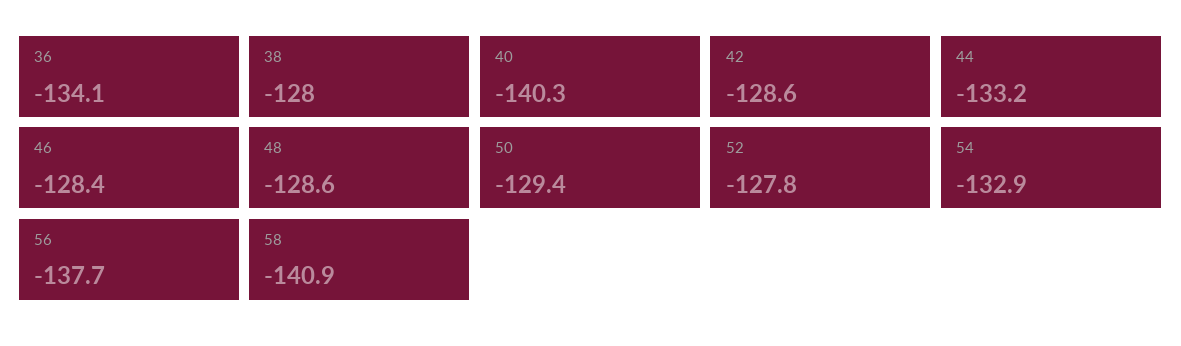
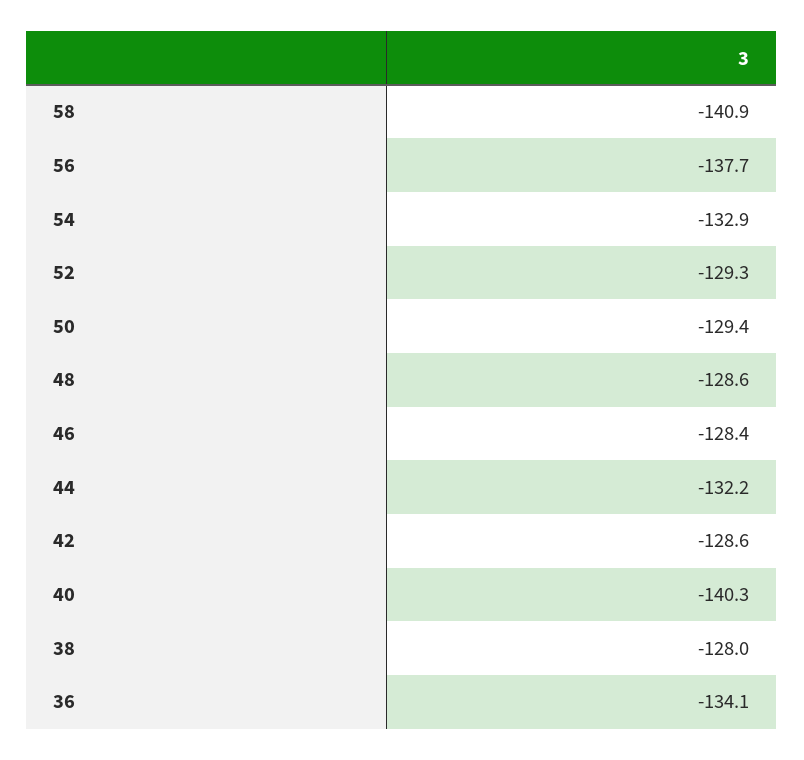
  {
    "36": -134.1,
    "38": -128,
    "40": -140.3,
    "42": -128.6,
-   "44": -133.2,
+   "44": -132.2,
    "46": -128.4,
    "48": -128.6,
    "50": -129.4,
-   "52": -127.8,
+   "52": -129.3,
    "54": -132.9,
    "56": -137.7,
    "58": -140.9
  }

